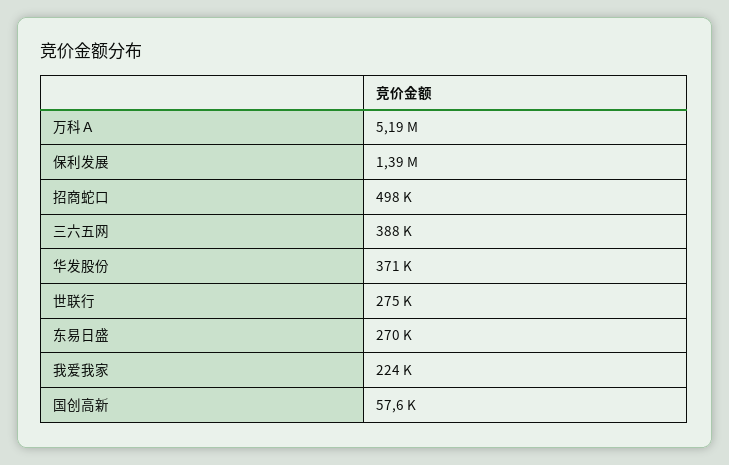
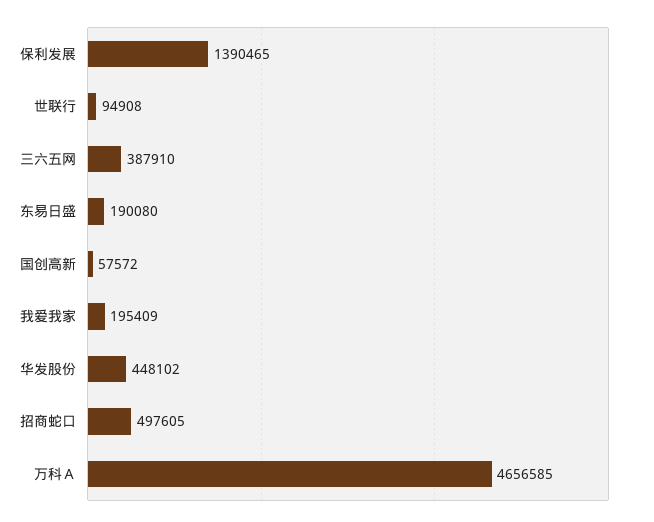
  {
-   "万科Ａ": 5190000,
+   "万科Ａ": 4656585,
    "保利发展": 1390465,
    "招商蛇口": 497605,
    "三六五网": 387910,
-   "华发股份": 371000,
+   "华发股份": 448102,
-   "世联行": 275000,
+   "世联行": 94908,
-   "东易日盛": 270000,
+   "东易日盛": 190080,
-   "我爱我家": 224000,
+   "我爱我家": 195409,
    "国创高新": 57572
  }

